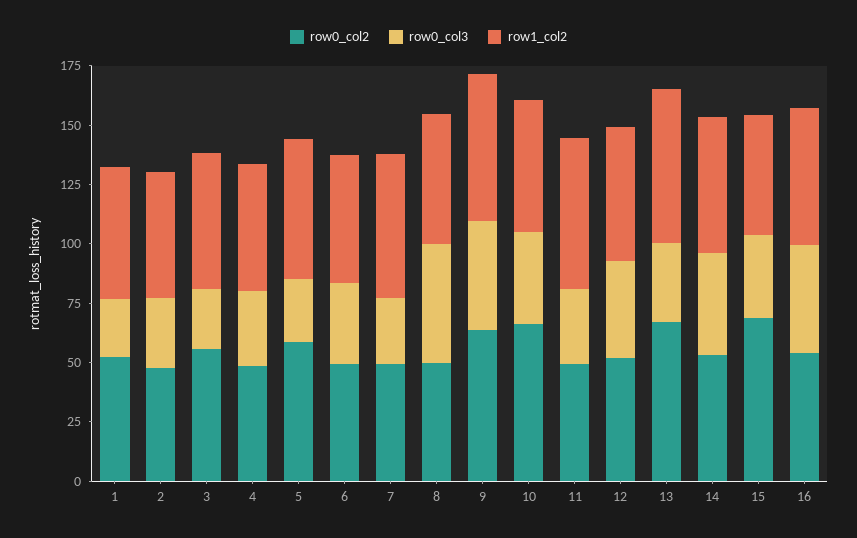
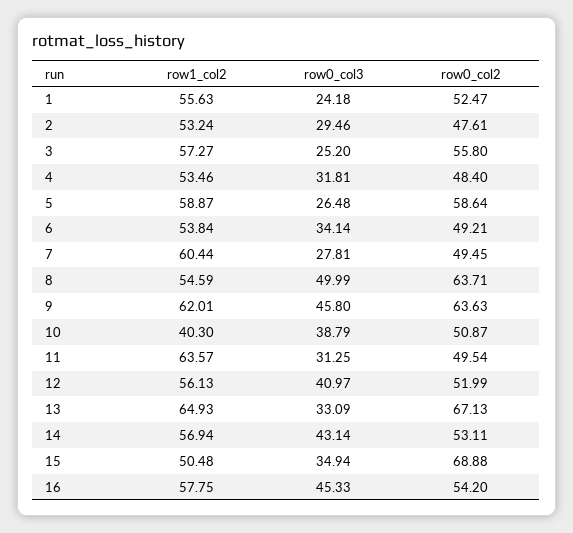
  {
    "row0_col2": {
      "1": 52.47,
      "2": 47.61,
      "3": 55.8,
      "4": 48.4,
      "5": 58.64,
      "6": 49.21,
      "7": 49.45,
-     "8": 50,
+     "8": 63.71,
      "9": 63.63,
-     "10": 65,
+     "10": 50.87,
      "11": 49.54,
      "12": 51.99,
      "13": 67.13,
      "14": 53.11,
      "15": 68.88,
      "16": 54.2
    },
    "row0_col3": {
      "1": 24.18,
      "2": 29.46,
      "3": 25.2,
      "4": 31.81,
      "5": 26.48,
      "6": 34.14,
      "7": 27.81,
      "8": 49.99,
      "9": 45.8,
      "10": 38.79,
      "11": 31.25,
      "12": 40.97,
      "13": 33.09,
      "14": 43.14,
      "15": 34.94,
      "16": 45.33
    },
    "row1_col2": {
      "1": 55.63,
      "2": 53.24,
      "3": 57.27,
      "4": 53.46,
      "5": 58.87,
      "6": 53.84,
      "7": 60.44,
      "8": 54.59,
      "9": 62.01,
-     "10": 55,
+     "10": 40.3,
      "11": 63.57,
      "12": 56.13,
      "13": 64.93,
      "14": 56.94,
      "15": 50.48,
      "16": 57.75
    }
  }

